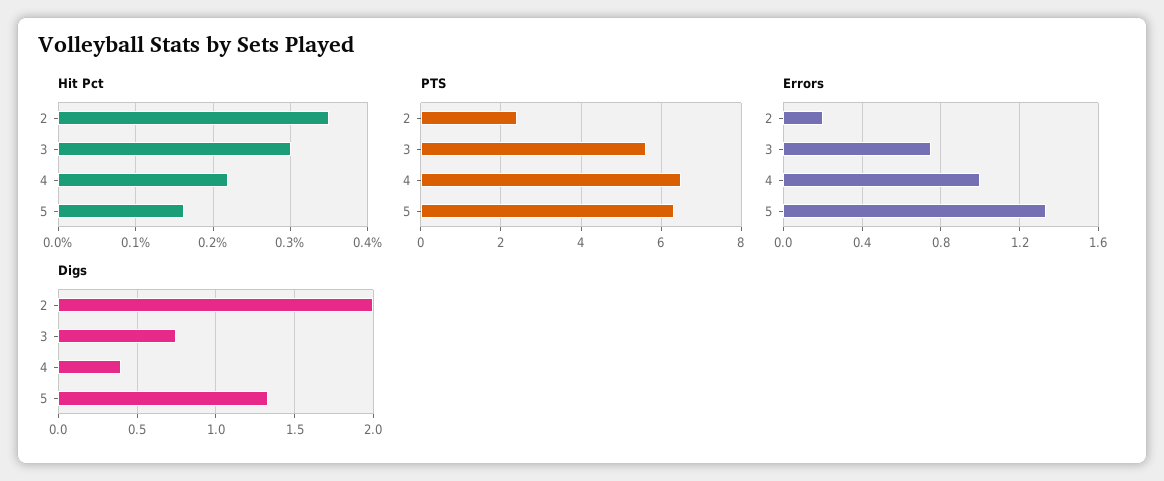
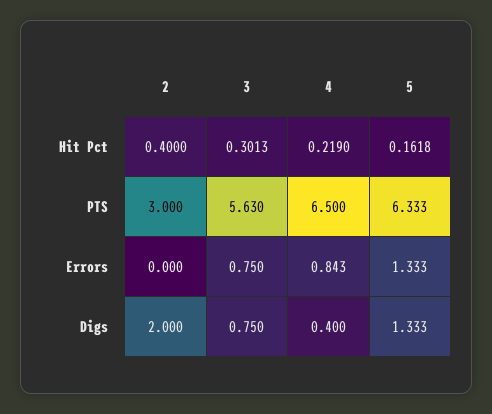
  {
    "Hit Pct": {
-     "2": 0.35,
+     "2": 0.4,
      "3": 0.3013,
      "4": 0.219,
      "5": 0.1618
    },
    "PTS": {
-     "2": 2.4,
+     "2": 3,
      "3": 5.63,
      "4": 6.5,
      "5": 6.333
    },
    "Errors": {
-     "2": 0.2,
+     "2": 0,
      "3": 0.75,
-     "4": 1,
+     "4": 0.843,
      "5": 1.333
    },
    "Digs": {
      "2": 2,
      "3": 0.75,
      "4": 0.4,
      "5": 1.333
    }
  }

